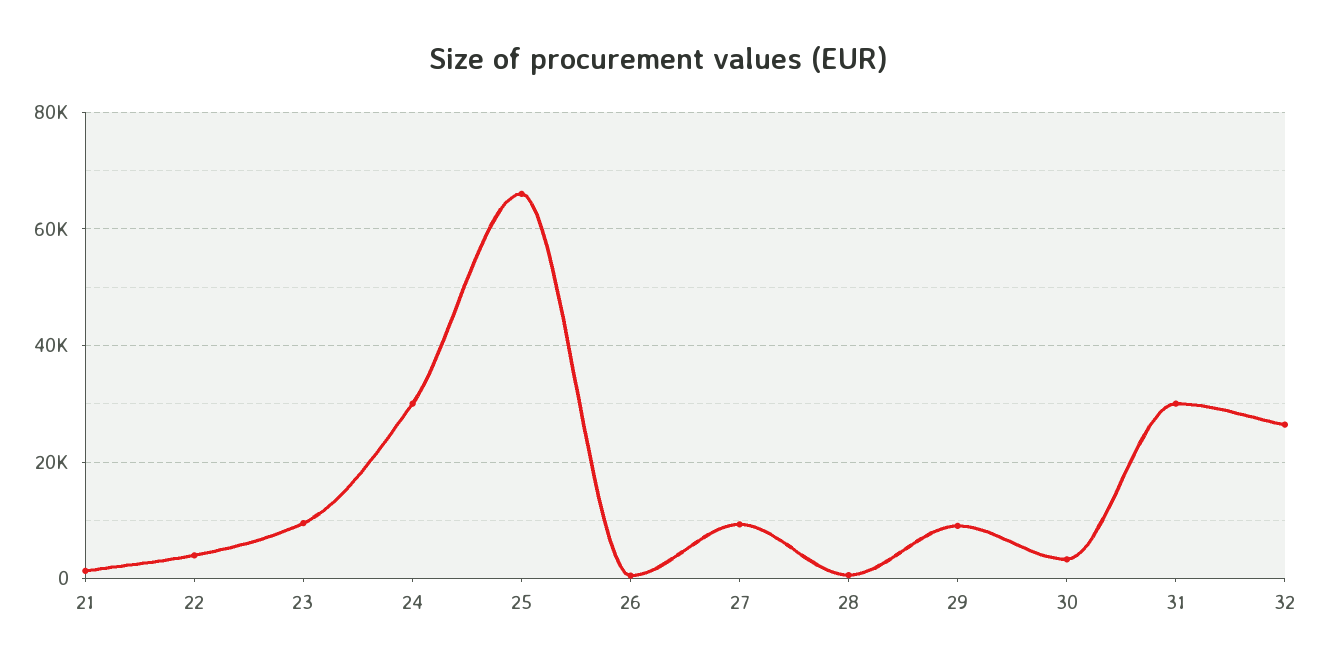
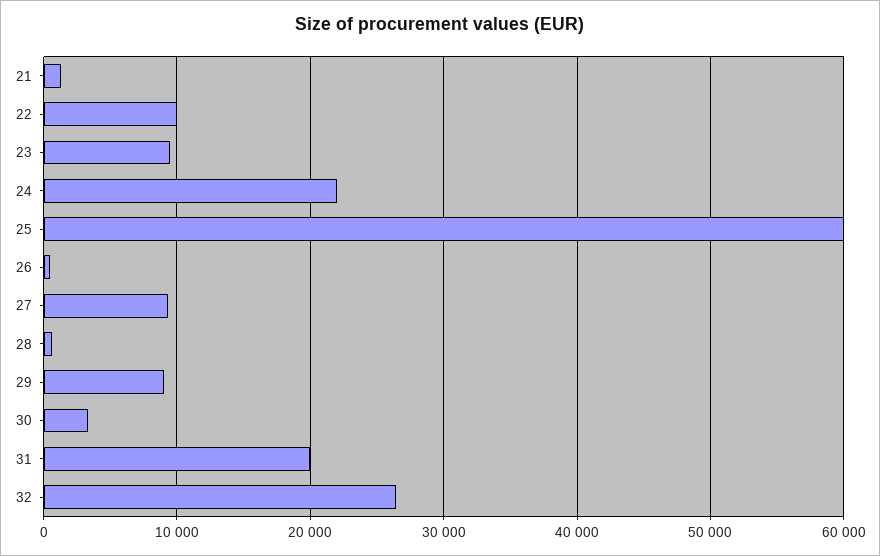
  {
    "21": 1000,
-   "22": 4000,
+   "22": 10000,
    "23": 10000,
-   "24": 30000,
+   "24": 22000,
-   "25": 66000,
+   "25": 60000,
    "26": 1000,
    "27": 9000,
    "28": 1000,
    "29": 9000,
    "30": 3000,
-   "31": 30000,
+   "31": 20000,
    "32": 26000
  }

